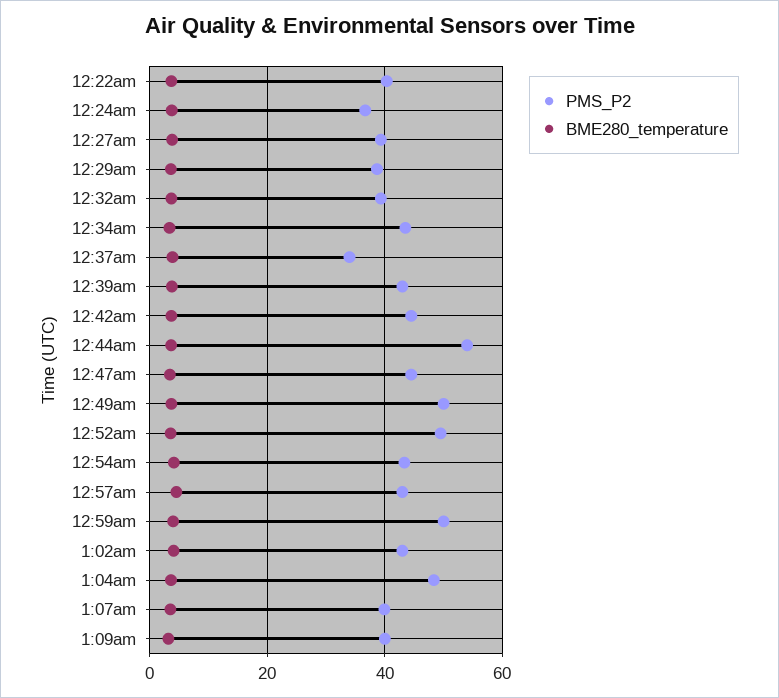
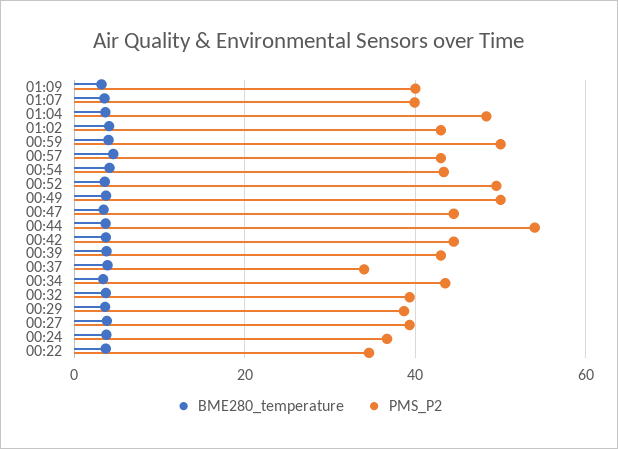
  {
    "PMS_P2": {
-     "12:22am": 40,
+     "12:22am": 34,
      "12:24am": 36,
      "12:27am": 40,
      "12:29am": 38,
      "12:32am": 40,
      "12:34am": 44,
      "12:37am": 34,
      "12:39am": 44,
      "12:42am": 44,
      "12:44am": 54,
      "12:47am": 44,
      "12:49am": 50,
      "12:52am": 50,
      "12:54am": 44,
      "12:57am": 44,
      "12:59am": 50,
      "1:02am": 44,
      "1:04am": 48,
      "1:07am": 40,
      "1:09am": 40
    },
    "BME280_temperature": {
      "12:22am": 4,
      "12:24am": 4,
      "12:27am": 4,
      "12:29am": 4,
      "12:32am": 4,
      "12:34am": 4,
      "12:37am": 4,
      "12:39am": 4,
      "12:42am": 4,
      "12:44am": 4,
      "12:47am": 4,
      "12:49am": 4,
      "12:52am": 4,
      "12:54am": 4,
      "12:57am": 4,
      "12:59am": 4,
      "1:02am": 4,
      "1:04am": 4,
      "1:07am": 4,
      "1:09am": 4
    }
  }

